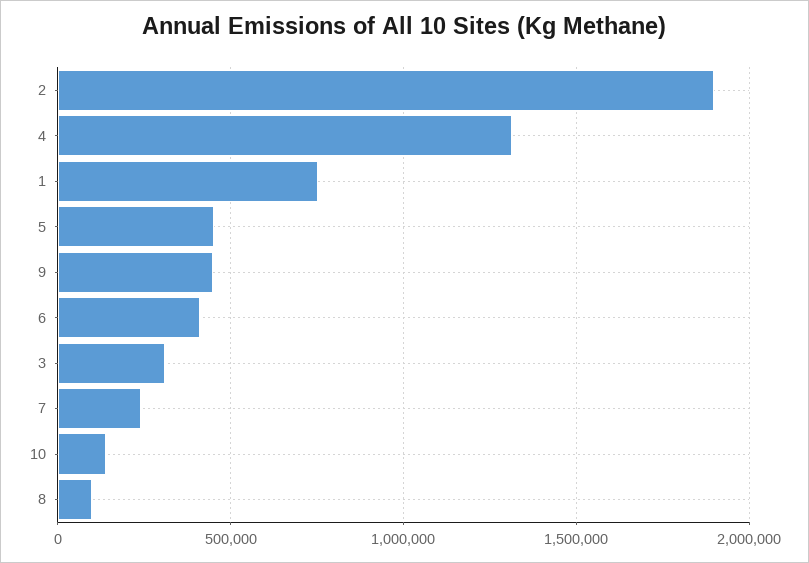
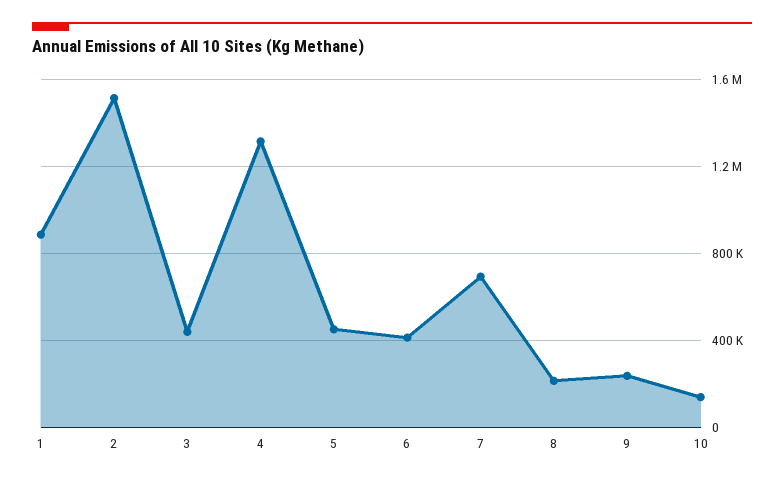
  {
-   "2": 1900000,
+   "2": 1500000,
    "4": 1300000,
-   "1": 750000,
+   "1": 900000,
    "5": 450000,
-   "9": 450000,
+   "9": 250000,
    "6": 400000,
-   "3": 300000,
+   "3": 450000,
-   "7": 250000,
+   "7": 700000,
    "10": 150000,
-   "8": 100000
+   "8": 200000
  }

